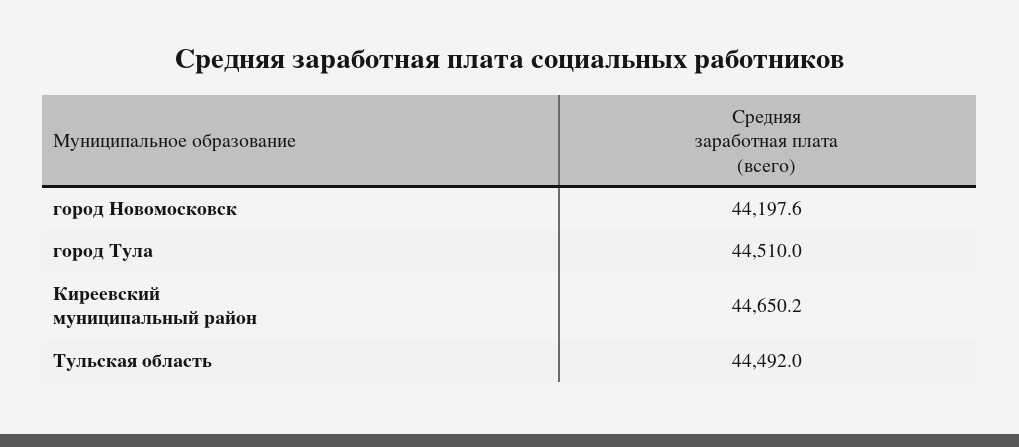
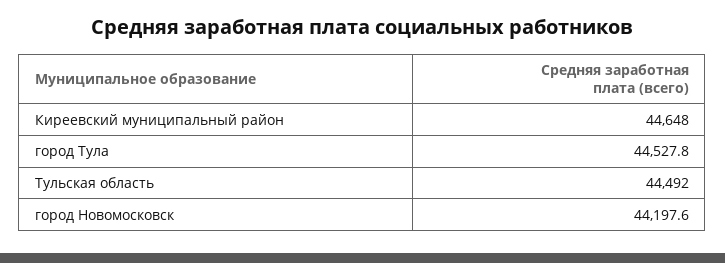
  {
    "город Новомосковск": 44197.6,
-   "город Тула": 44510,
+   "город Тула": 44527.8,
-   "Киреевский муниципальный район": 44650.2,
+   "Киреевский муниципальный район": 44648,
    "Тульская область": 44492
  }

